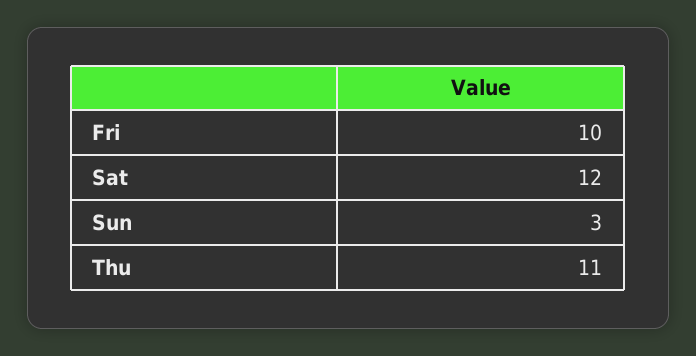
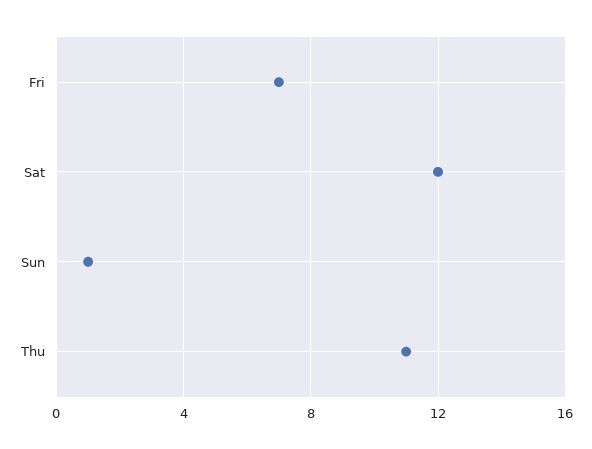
  {
-   "Fri": 10,
+   "Fri": 7,
    "Sat": 12,
-   "Sun": 3,
+   "Sun": 1,
    "Thu": 11
  }

